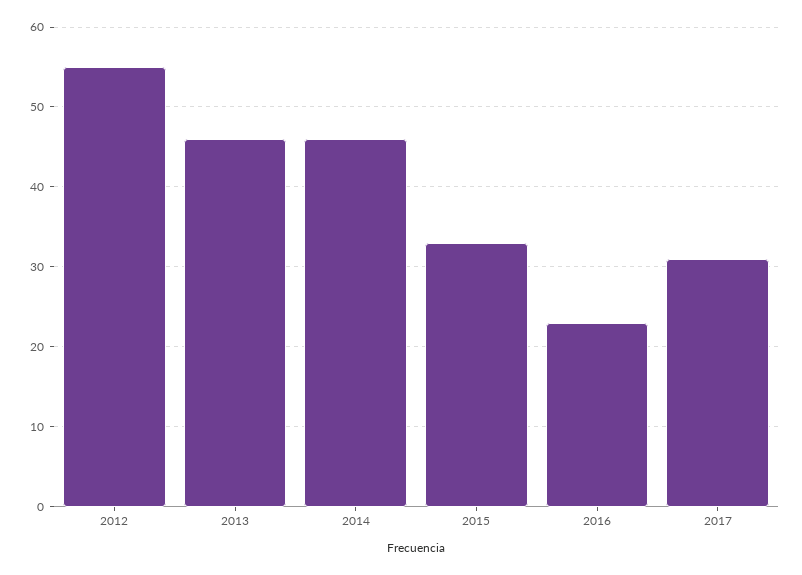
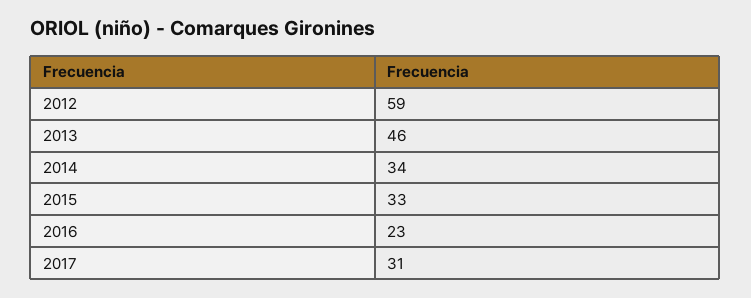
  {
-   "2012": 55,
+   "2012": 59,
    "2013": 46,
-   "2014": 46,
+   "2014": 34,
    "2015": 33,
    "2016": 23,
    "2017": 31
  }

